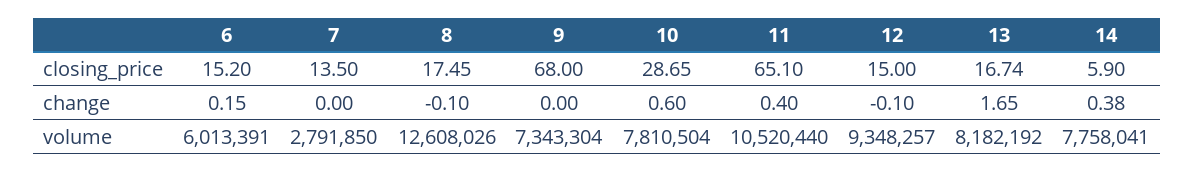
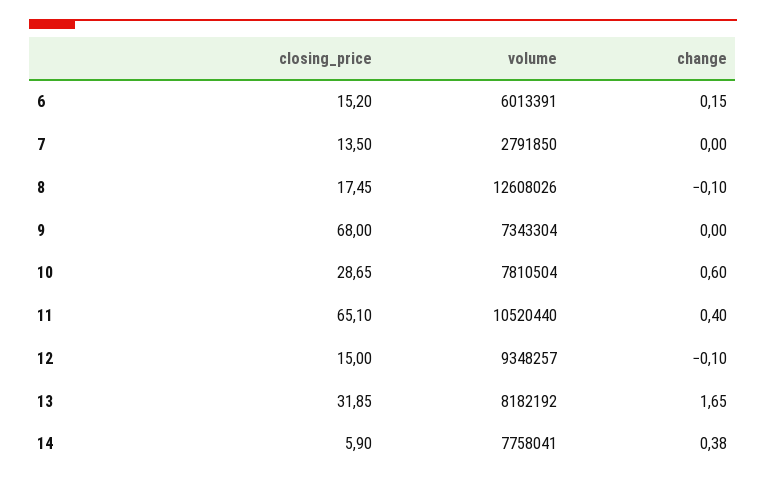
  {
    "6": {
      "closing_price": 15.2,
      "change": 0.15,
      "volume": 6013391
    },
    "7": {
      "closing_price": 13.5,
      "change": 0,
      "volume": 2791850
    },
    "8": {
      "closing_price": 17.45,
      "change": -0.1,
      "volume": 12608026
    },
    "9": {
      "closing_price": 68,
      "change": 0,
      "volume": 7343304
    },
    "10": {
      "closing_price": 28.65,
      "change": 0.6,
      "volume": 7810504
    },
    "11": {
      "closing_price": 65.1,
      "change": 0.4,
      "volume": 10520440
    },
    "12": {
      "closing_price": 15,
      "change": -0.1,
      "volume": 9348257
    },
    "13": {
-     "closing_price": 16.74,
+     "closing_price": 31.85,
      "change": 1.65,
      "volume": 8182192
    },
    "14": {
      "closing_price": 5.9,
      "change": 0.38,
      "volume": 7758041
    }
  }

